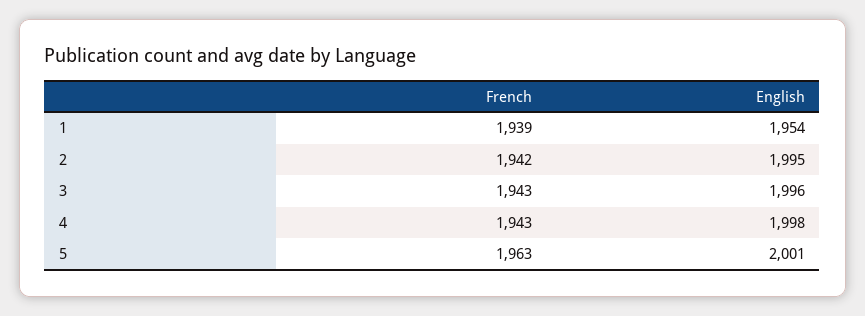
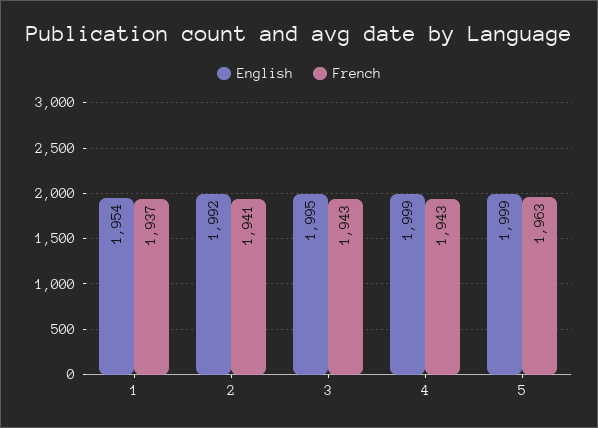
  {
    "French": {
-     "1": 1939,
+     "1": 1937,
-     "2": 1942,
+     "2": 1941,
      "3": 1943,
      "4": 1943,
      "5": 1963
    },
    "English": {
      "1": 1954,
-     "2": 1995,
+     "2": 1992,
-     "3": 1996,
+     "3": 1995,
-     "4": 1998,
+     "4": 1999,
-     "5": 2001
+     "5": 1999
    }
  }

